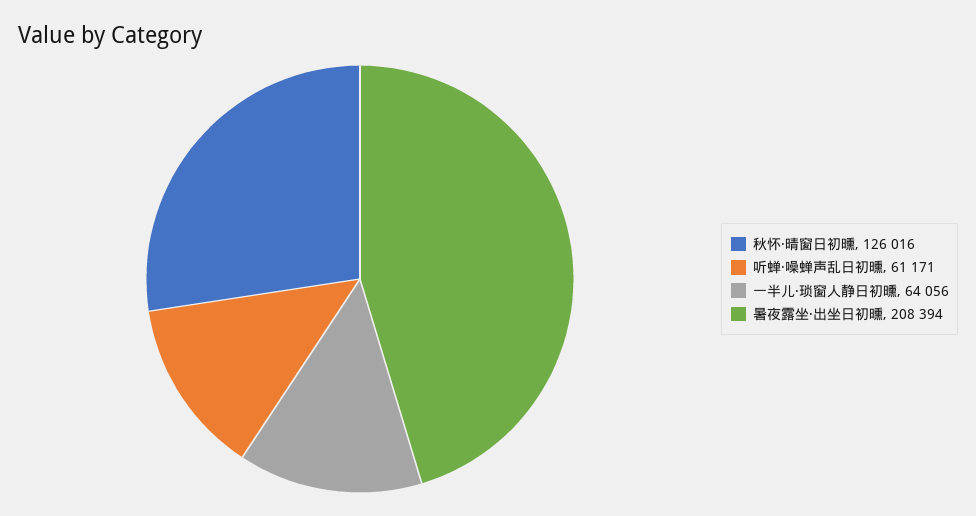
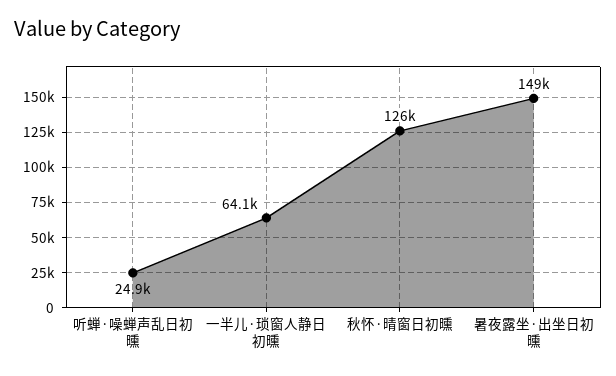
  {
    "秋怀·晴窗日初曛": 126016,
-   "听蝉·噪蝉声乱日初曛": 61171,
+   "听蝉·噪蝉声乱日初曛": 24900,
    "一半儿·琐窗人静日初曛": 64056,
-   "暑夜露坐·出坐日初曛": 208394
+   "暑夜露坐·出坐日初曛": 149000
  }

